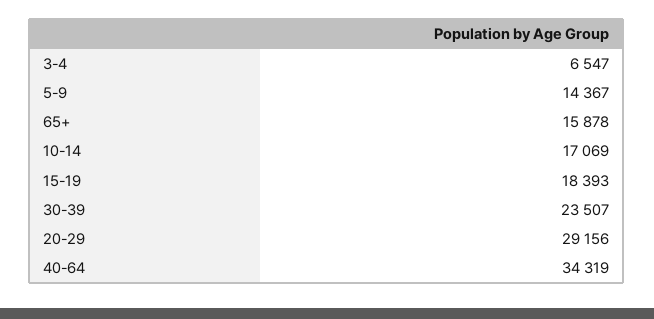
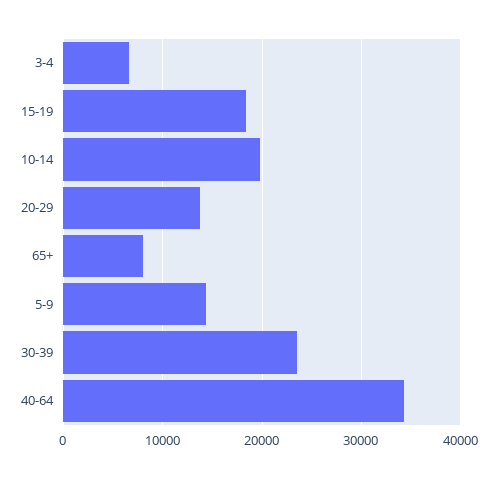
  {
    "3-4": 6547,
    "5-9": 14367,
-   "65+": 15878,
+   "65+": 8000,
-   "10-14": 17069,
+   "10-14": 20000,
    "15-19": 18393,
    "30-39": 23507,
-   "20-29": 29156,
+   "20-29": 14000,
    "40-64": 34319
  }

